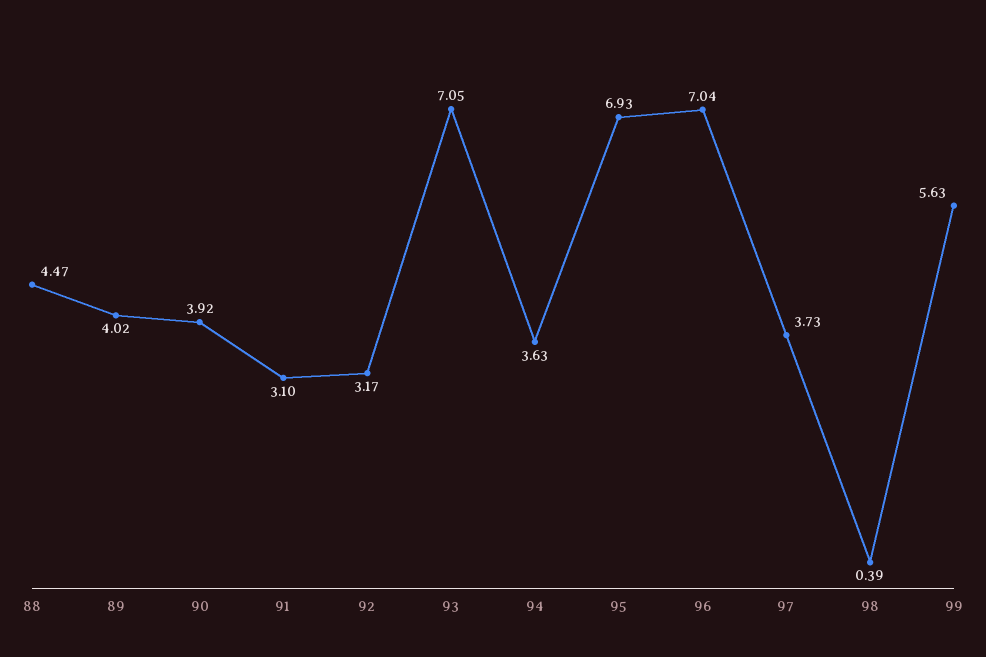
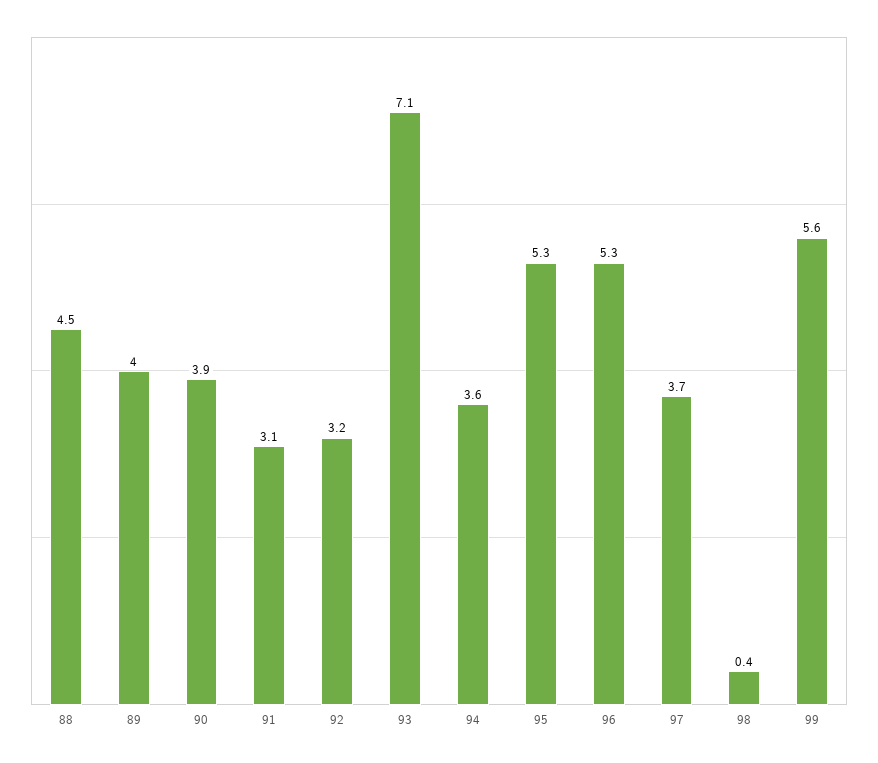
  {
    "88": 4.47,
    "89": 4.02,
    "90": 3.92,
    "91": 3.1,
    "92": 3.17,
    "93": 7.05,
    "94": 3.63,
-   "95": 6.93,
+   "95": 5.3,
-   "96": 7.04,
+   "96": 5.3,
    "97": 3.73,
    "98": 0.39,
    "99": 5.63
  }

